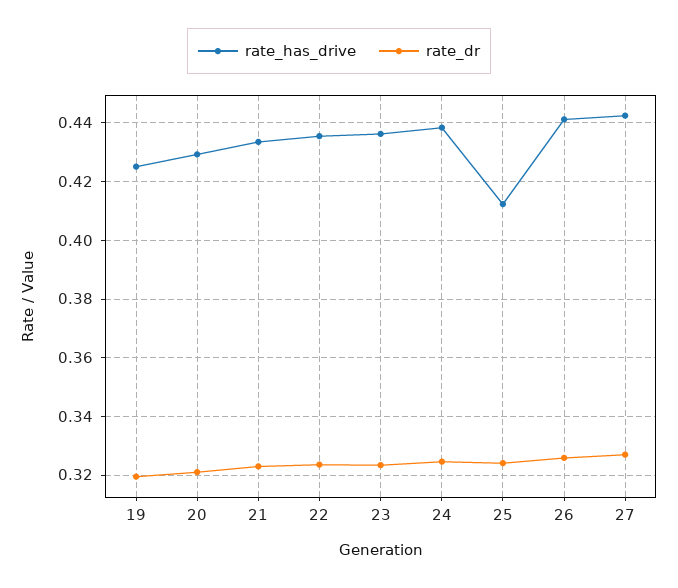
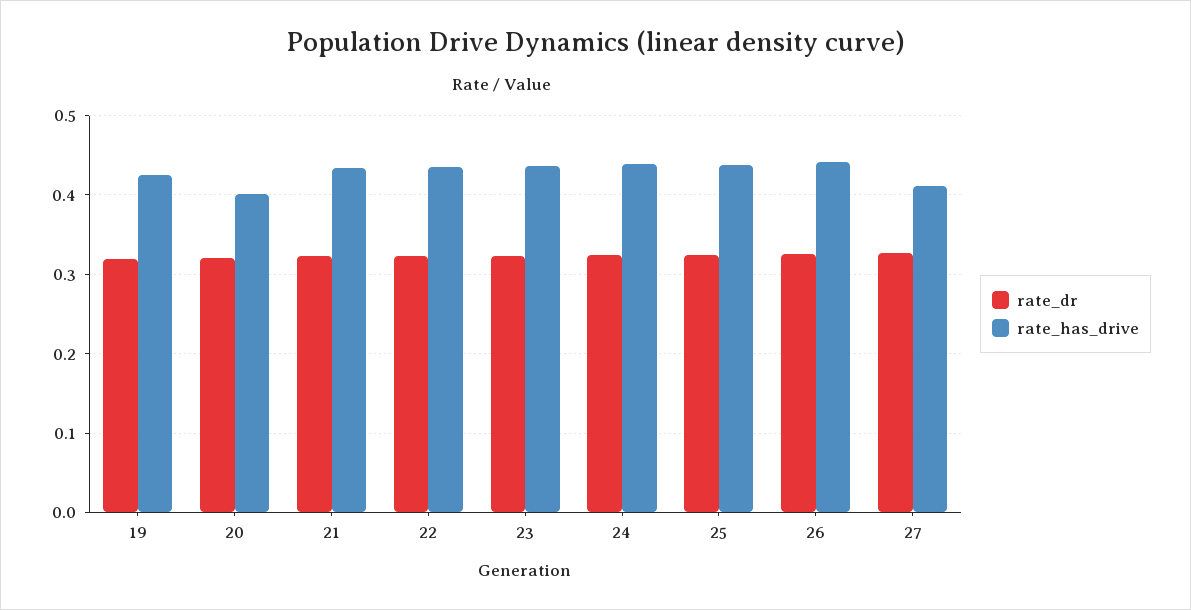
  {
    "rate_has_drive": {
      "19": 0.425,
-     "20": 0.43,
+     "20": 0.4,
      "21": 0.4325,
      "22": 0.435,
      "23": 0.4375,
      "24": 0.4375,
-     "25": 0.4125,
+     "25": 0.44,
      "26": 0.44,
-     "27": 0.4425
+     "27": 0.41
    },
    "rate_dr": {
      "19": 0.32,
      "20": 0.32,
      "21": 0.3225,
      "22": 0.3225,
      "23": 0.3225,
      "24": 0.325,
      "25": 0.325,
      "26": 0.325,
      "27": 0.3275
    }
  }

